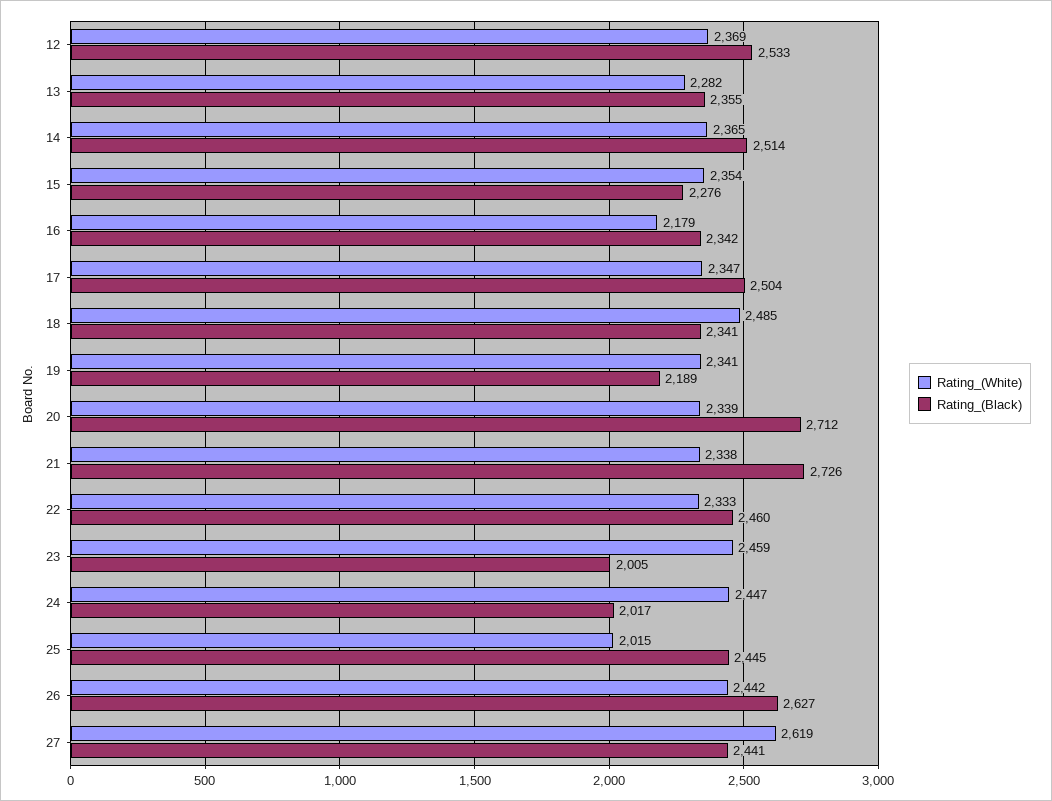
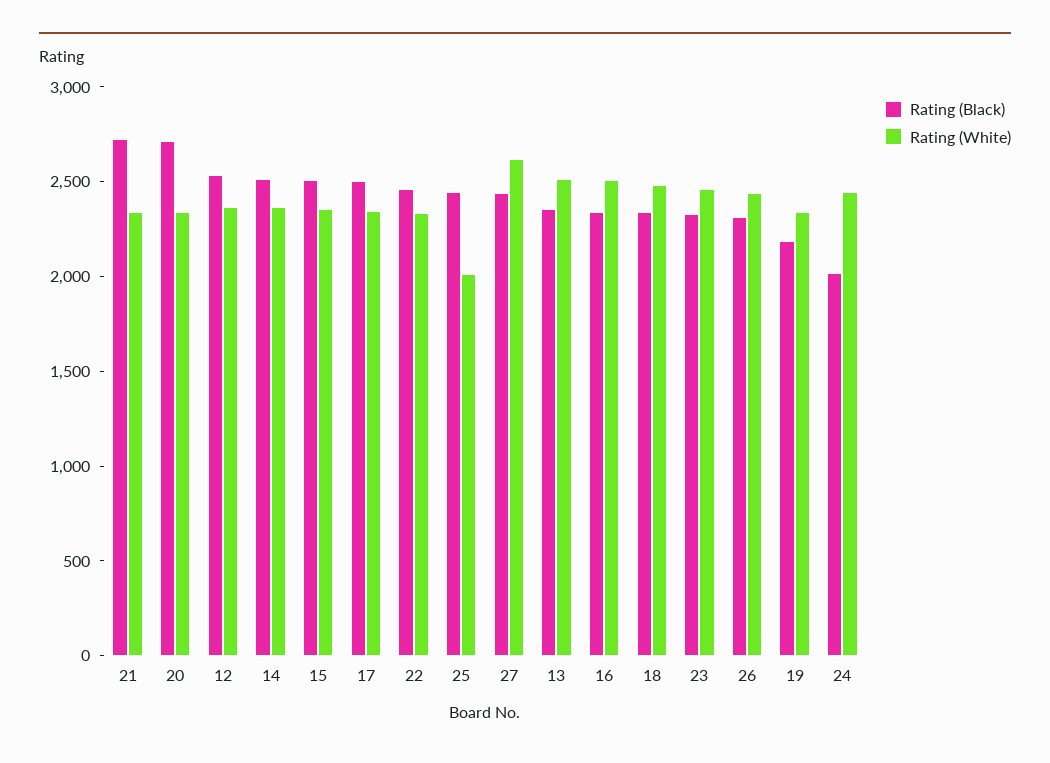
  {
    "Rating_(White)": {
      "12": 2369,
-     "13": 2282,
+     "13": 2500,
      "14": 2365,
      "15": 2354,
-     "16": 2179,
+     "16": 2500,
      "17": 2347,
      "18": 2485,
      "19": 2341,
      "20": 2339,
      "21": 2338,
      "22": 2333,
      "23": 2459,
      "24": 2447,
      "25": 2015,
      "26": 2442,
      "27": 2619
    },
    "Rating_(Black)": {
      "12": 2533,
      "13": 2355,
      "14": 2514,
-     "15": 2276,
+     "15": 2500,
      "16": 2342,
      "17": 2504,
      "18": 2341,
      "19": 2189,
      "20": 2712,
      "21": 2726,
      "22": 2460,
-     "23": 2005,
+     "23": 2300,
      "24": 2017,
      "25": 2445,
-     "26": 2627,
+     "26": 2300,
      "27": 2441
    }
  }

